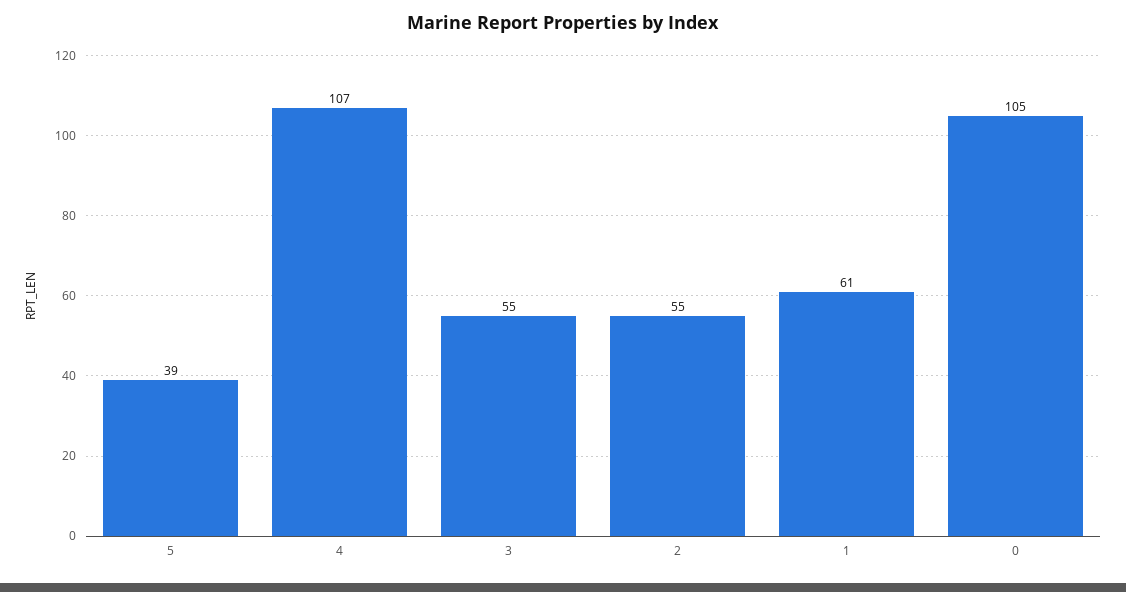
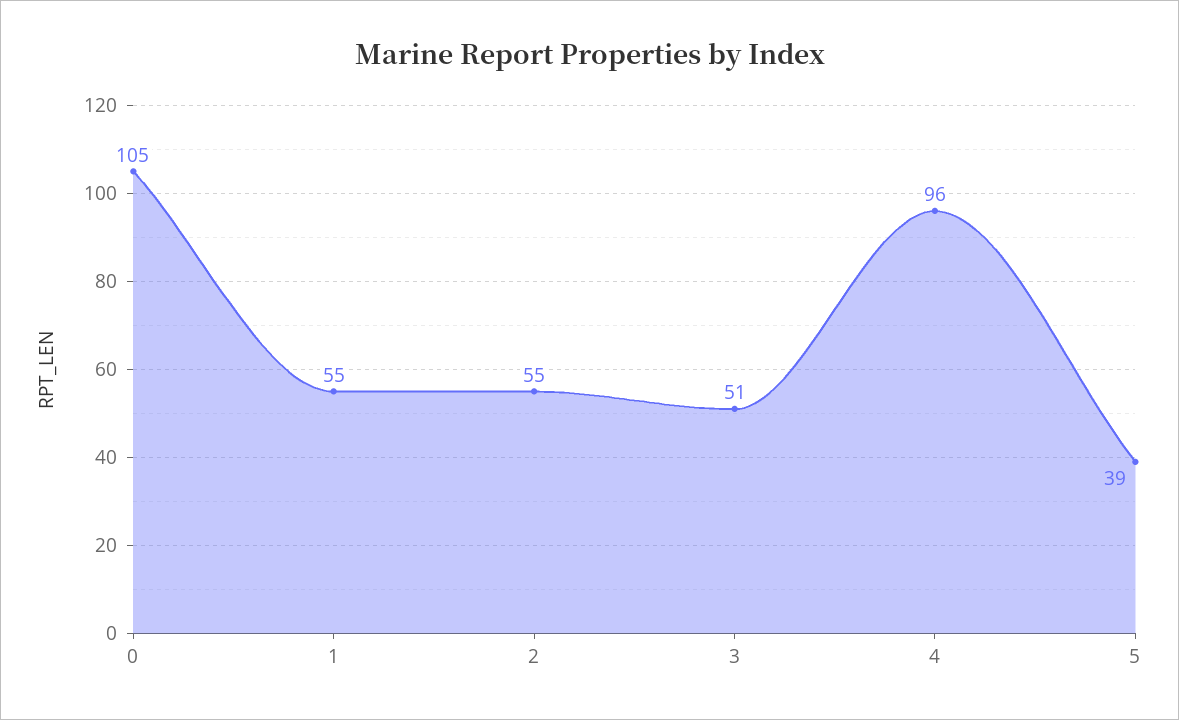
  {
    "5": 39,
-   "4": 107,
+   "4": 96,
-   "3": 55,
+   "3": 51,
    "2": 55,
-   "1": 61,
+   "1": 55,
    "0": 105
  }

